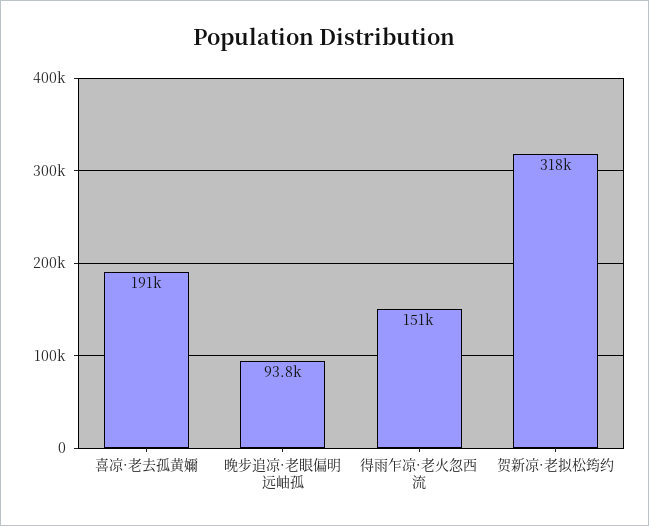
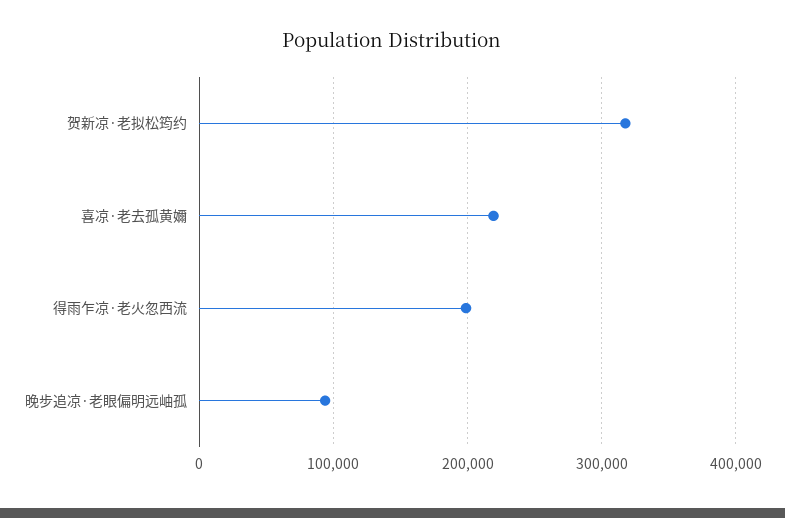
  {
-   "喜凉·老去孤黄嬭": 191000,
+   "喜凉·老去孤黄嬭": 220000,
    "晚步追凉·老眼偏明远岫孤": 93800,
-   "得雨乍凉·老火忽西流": 151000,
+   "得雨乍凉·老火忽西流": 200000,
    "贺新凉·老拟松筠约": 318000
  }

